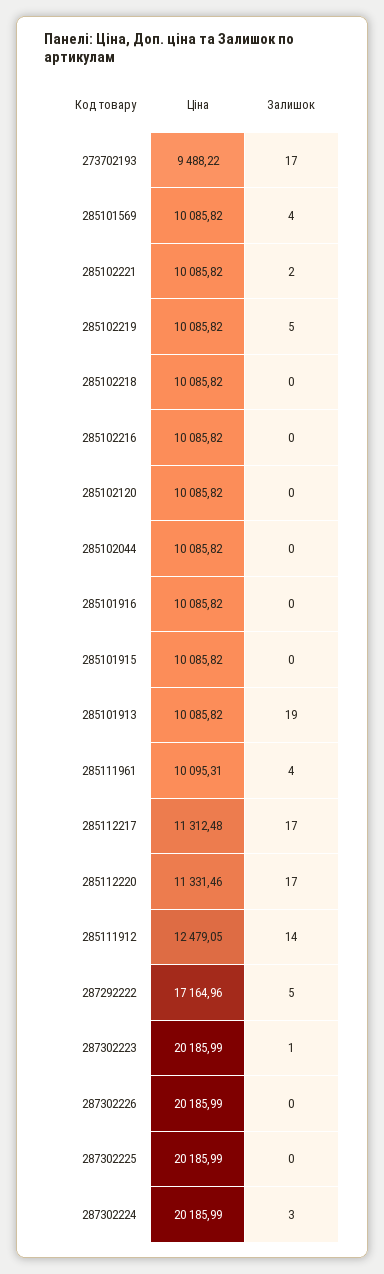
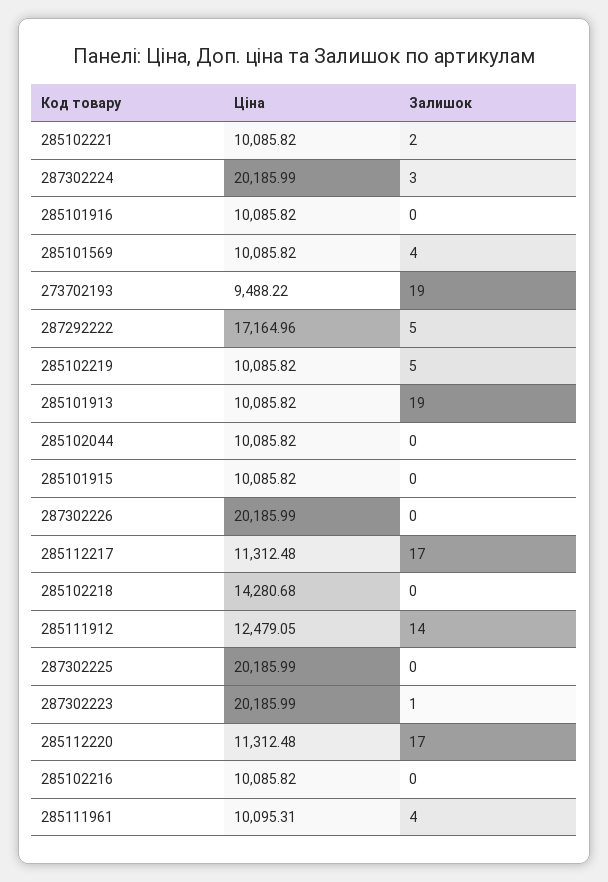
  {
    "Ціна": {
      "273702193": 9488.22,
      "285101569": 10085.82,
      "285102221": 10085.82,
      "285102219": 10085.82,
-     "285102218": 10085.82,
+     "285102218": 14280.68,
      "285102216": 10085.82,
-     "285102120": 10085.82,
      "285102044": 10085.82,
      "285101916": 10085.82,
      "285101915": 10085.82,
      "285101913": 10085.82,
      "285111961": 10095.31,
      "285112217": 11312.48,
-     "285112220": 11331.46,
+     "285112220": 11312.48,
      "285111912": 12479.05,
      "287292222": 17164.96,
      "287302223": 20185.99,
      "287302226": 20185.99,
      "287302225": 20185.99,
      "287302224": 20185.99
    },
    "Залишок": {
-     "273702193": 17,
+     "273702193": 19,
      "285101569": 4,
      "285102221": 2,
      "285102219": 5,
      "285102218": 0,
      "285102216": 0,
-     "285102120": 0,
      "285102044": 0,
      "285101916": 0,
      "285101915": 0,
      "285101913": 19,
      "285111961": 4,
      "285112217": 17,
      "285112220": 17,
      "285111912": 14,
      "287292222": 5,
      "287302223": 1,
      "287302226": 0,
      "287302225": 0,
      "287302224": 3
    }
  }

